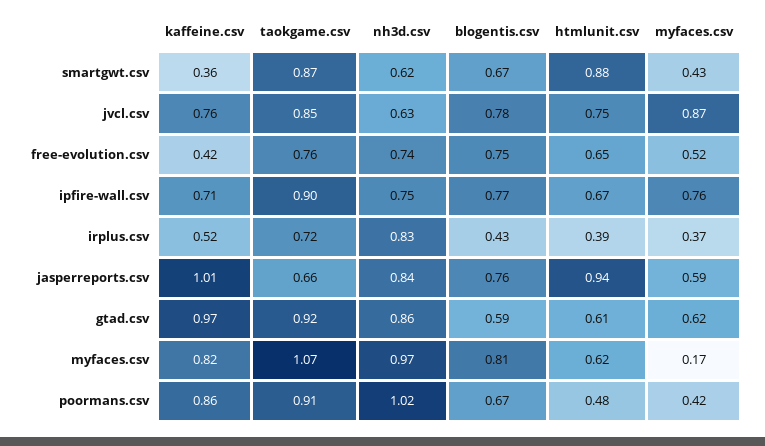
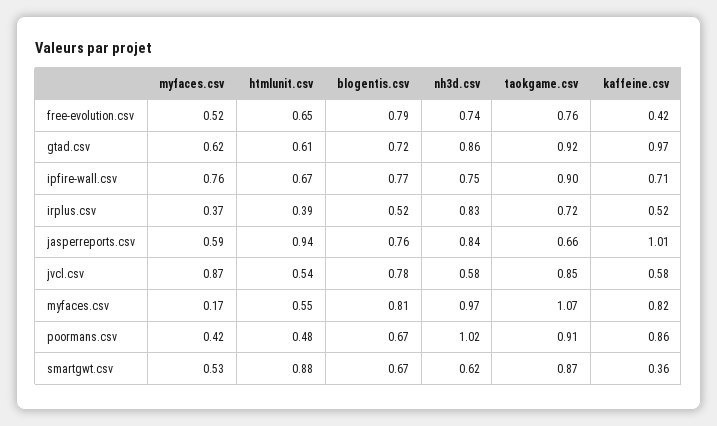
  {
    "kaffeine.csv": {
      "smartgwt.csv": 0.36,
-     "jvcl.csv": 0.76,
+     "jvcl.csv": 0.58,
      "free-evolution.csv": 0.42,
      "ipfire-wall.csv": 0.71,
      "irplus.csv": 0.52,
      "jasperreports.csv": 1.01,
      "gtad.csv": 0.97,
      "myfaces.csv": 0.82,
      "poormans.csv": 0.86
    },
    "taokgame.csv": {
      "smartgwt.csv": 0.87,
      "jvcl.csv": 0.85,
      "free-evolution.csv": 0.76,
      "ipfire-wall.csv": 0.9,
      "irplus.csv": 0.72,
      "jasperreports.csv": 0.66,
      "gtad.csv": 0.92,
      "myfaces.csv": 1.07,
      "poormans.csv": 0.91
    },
    "nh3d.csv": {
      "smartgwt.csv": 0.62,
-     "jvcl.csv": 0.63,
+     "jvcl.csv": 0.58,
      "free-evolution.csv": 0.74,
      "ipfire-wall.csv": 0.75,
      "irplus.csv": 0.83,
      "jasperreports.csv": 0.84,
      "gtad.csv": 0.86,
      "myfaces.csv": 0.97,
      "poormans.csv": 1.02
    },
    "blogentis.csv": {
      "smartgwt.csv": 0.67,
      "jvcl.csv": 0.78,
-     "free-evolution.csv": 0.75,
+     "free-evolution.csv": 0.79,
      "ipfire-wall.csv": 0.77,
-     "irplus.csv": 0.43,
+     "irplus.csv": 0.52,
      "jasperreports.csv": 0.76,
-     "gtad.csv": 0.59,
+     "gtad.csv": 0.72,
      "myfaces.csv": 0.81,
      "poormans.csv": 0.67
    },
    "htmlunit.csv": {
      "smartgwt.csv": 0.88,
-     "jvcl.csv": 0.75,
+     "jvcl.csv": 0.54,
      "free-evolution.csv": 0.65,
      "ipfire-wall.csv": 0.67,
      "irplus.csv": 0.39,
      "jasperreports.csv": 0.94,
      "gtad.csv": 0.61,
-     "myfaces.csv": 0.62,
+     "myfaces.csv": 0.55,
      "poormans.csv": 0.48
    },
    "myfaces.csv": {
-     "smartgwt.csv": 0.43,
+     "smartgwt.csv": 0.53,
      "jvcl.csv": 0.87,
      "free-evolution.csv": 0.52,
      "ipfire-wall.csv": 0.76,
      "irplus.csv": 0.37,
      "jasperreports.csv": 0.59,
      "gtad.csv": 0.62,
      "myfaces.csv": 0.17,
      "poormans.csv": 0.42
    }
  }

